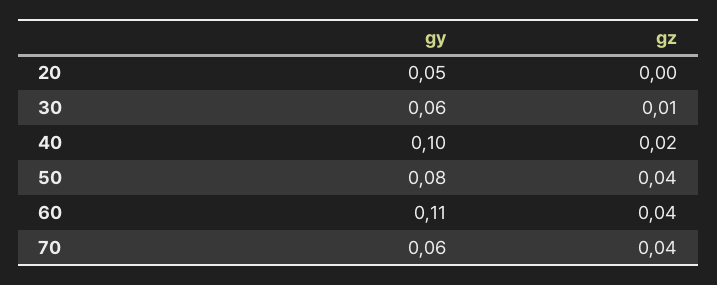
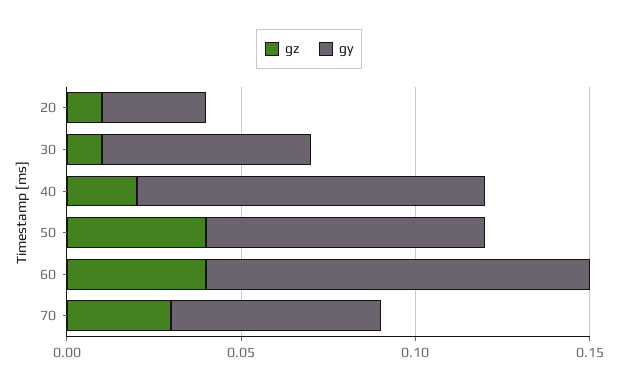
  {
    "gy": {
-     "20": 0.05,
+     "20": 0.03,
      "30": 0.06,
      "40": 0.1,
      "50": 0.08,
      "60": 0.11,
      "70": 0.06
    },
    "gz": {
-     "20": 0,
+     "20": 0.01,
      "30": 0.01,
      "40": 0.02,
      "50": 0.04,
      "60": 0.04,
-     "70": 0.04
+     "70": 0.03
    }
  }

